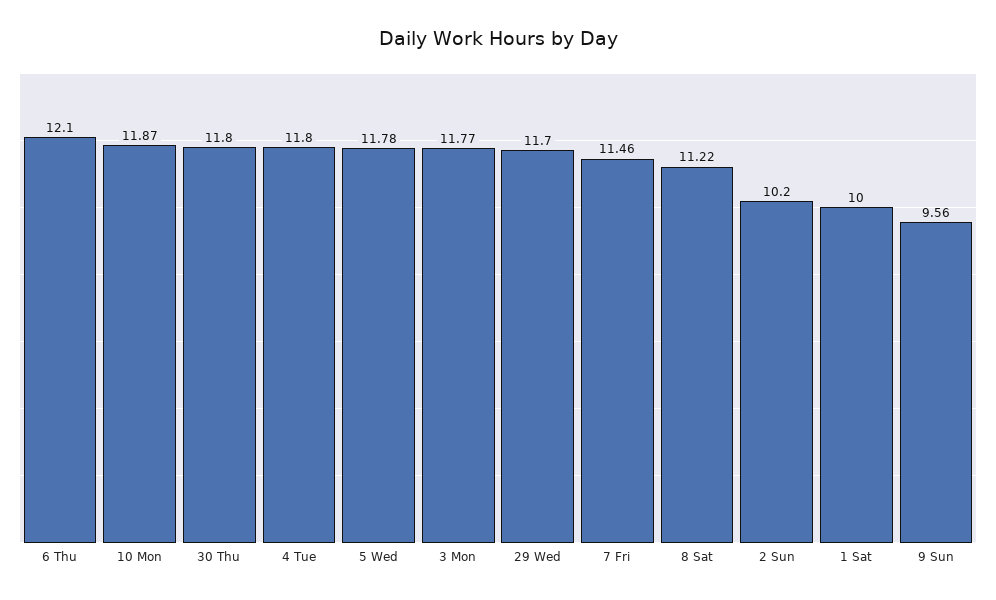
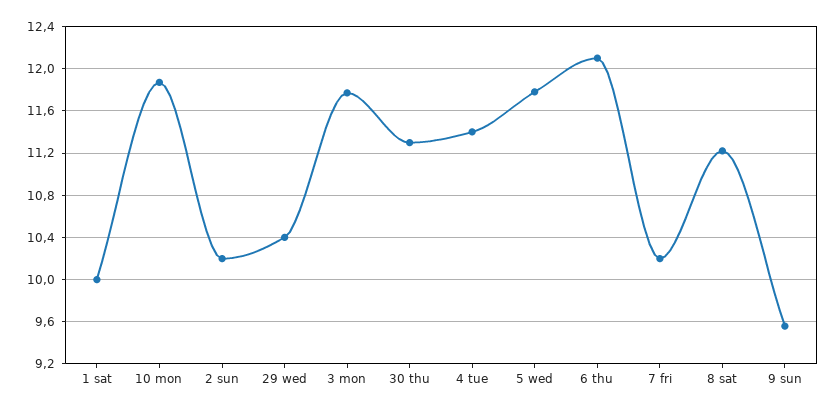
  {
    "6 Thu": 12.1,
    "10 Mon": 11.87,
-   "30 Thu": 11.8,
+   "30 Thu": 11.3,
-   "4 Tue": 11.8,
+   "4 Tue": 11.4,
    "5 Wed": 11.78,
    "3 Mon": 11.77,
-   "29 Wed": 11.7,
+   "29 Wed": 10.4,
-   "7 Fri": 11.46,
+   "7 Fri": 10.2,
    "8 Sat": 11.22,
    "2 Sun": 10.2,
    "1 Sat": 10,
    "9 Sun": 9.56
  }

